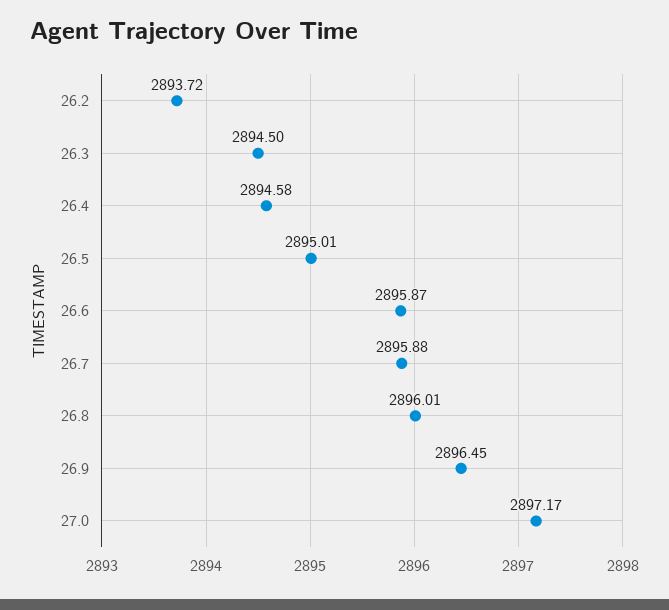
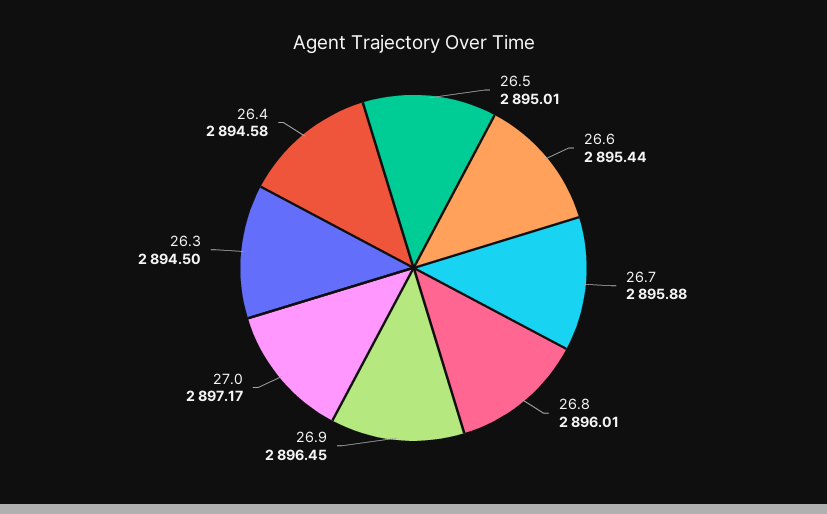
  {
-   "26.2": 2893.72,
    "26.3": 2894.5,
    "26.4": 2894.58,
    "26.5": 2895.01,
-   "26.6": 2895.87,
+   "26.6": 2895.44,
    "26.7": 2895.88,
    "26.8": 2896.01,
    "26.9": 2896.45,
    "27.0": 2897.17
  }

